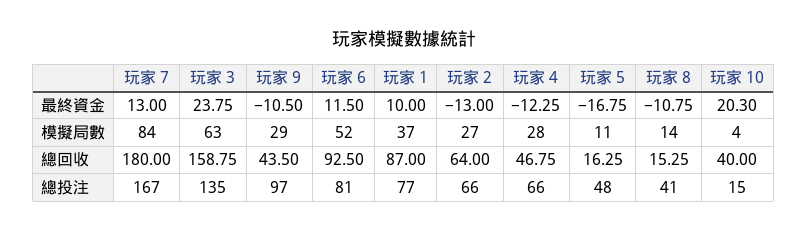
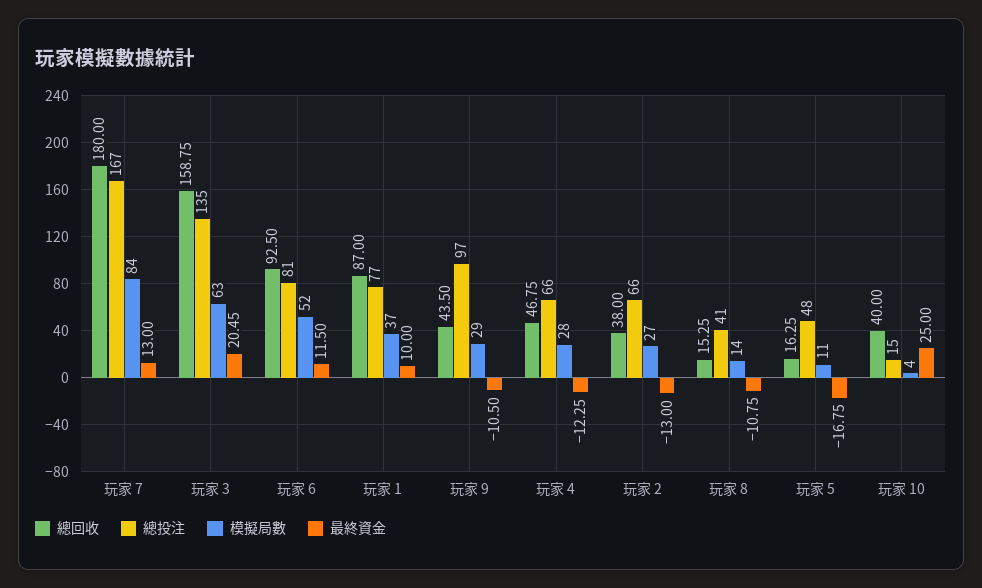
  {
    "最終資金": {
      "玩家 7": 13,
-     "玩家 3": 23.75,
+     "玩家 3": 20.45,
      "玩家 9": -10.5,
      "玩家 6": 11.5,
      "玩家 1": 10,
      "玩家 2": -13,
      "玩家 4": -12.25,
      "玩家 5": -16.75,
      "玩家 8": -10.75,
-     "玩家 10": 20.3
+     "玩家 10": 25
    },
    "模擬局數": {
      "玩家 7": 84,
      "玩家 3": 63,
      "玩家 9": 29,
      "玩家 6": 52,
      "玩家 1": 37,
      "玩家 2": 27,
      "玩家 4": 28,
      "玩家 5": 11,
      "玩家 8": 14,
      "玩家 10": 4
    },
    "總回收": {
      "玩家 7": 180,
      "玩家 3": 158.75,
      "玩家 9": 43.5,
      "玩家 6": 92.5,
      "玩家 1": 87,
-     "玩家 2": 64,
+     "玩家 2": 38,
      "玩家 4": 46.75,
      "玩家 5": 16.25,
      "玩家 8": 15.25,
      "玩家 10": 40
    },
    "總投注": {
      "玩家 7": 167,
      "玩家 3": 135,
      "玩家 9": 97,
      "玩家 6": 81,
      "玩家 1": 77,
      "玩家 2": 66,
      "玩家 4": 66,
      "玩家 5": 48,
      "玩家 8": 41,
      "玩家 10": 15
    }
  }

